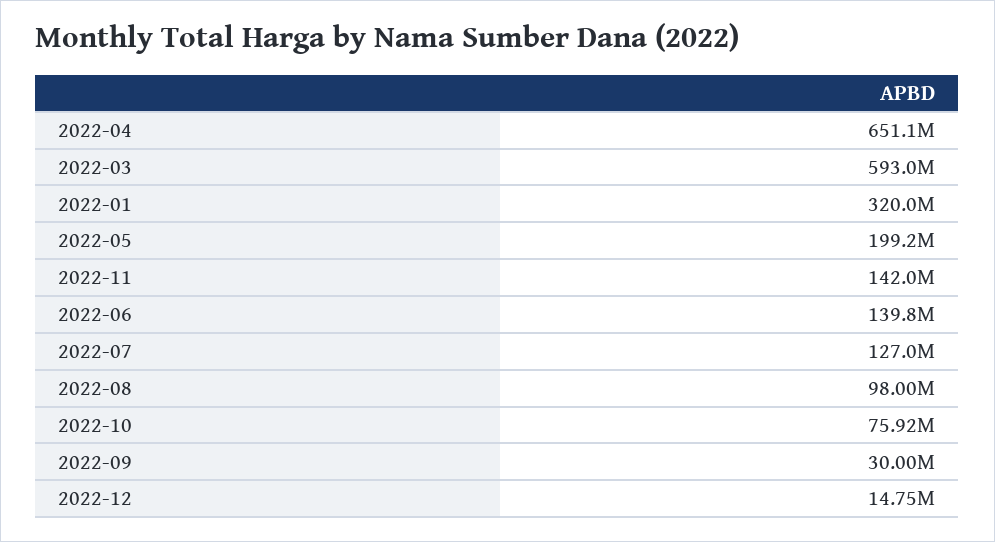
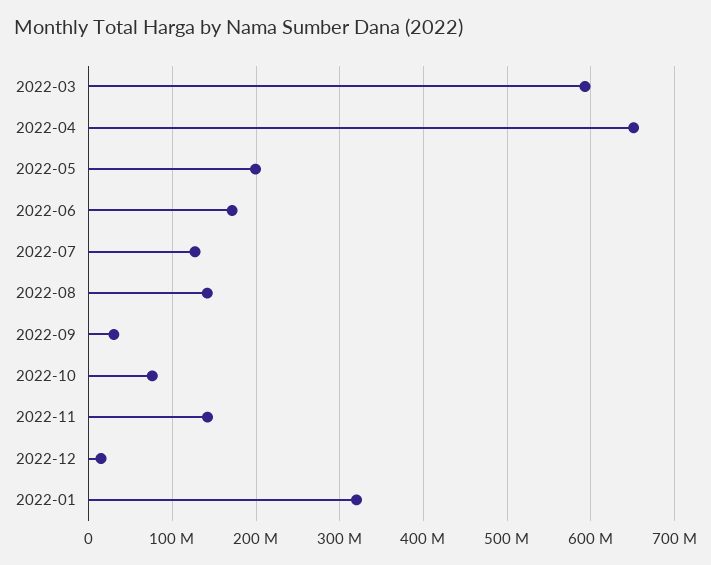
  {
    "2022-04": 651100000,
    "2022-03": 593000000,
    "2022-01": 320000000,
    "2022-05": 199200000,
    "2022-11": 142000000,
-   "2022-06": 139800000,
+   "2022-06": 170000000,
    "2022-07": 127000000,
-   "2022-08": 98000000,
+   "2022-08": 140000000,
    "2022-10": 75920000,
    "2022-09": 30000000,
    "2022-12": 14750000
  }

